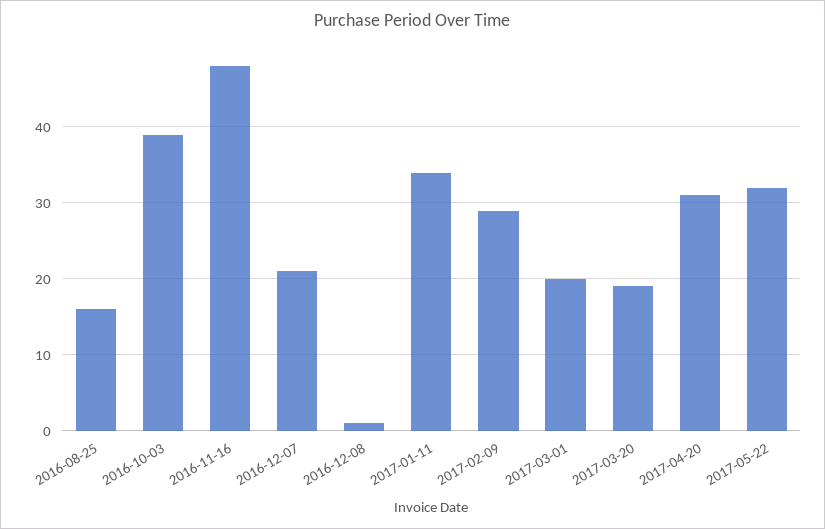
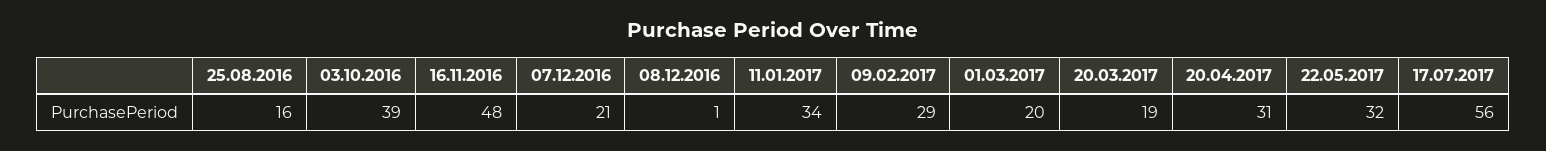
  {
    "2016-08-25": 16,
    "2016-10-03": 39,
    "2016-11-16": 48,
    "2016-12-07": 21,
    "2016-12-08": 1,
    "2017-01-11": 34,
    "2017-02-09": 29,
    "2017-03-01": 20,
    "2017-03-20": 19,
    "2017-04-20": 31,
-   "2017-05-22": 32
+   "2017-05-22": 32,
+   "17.07.2017": 56
  }

